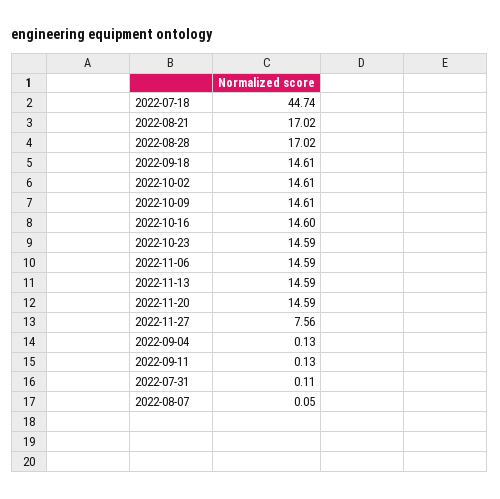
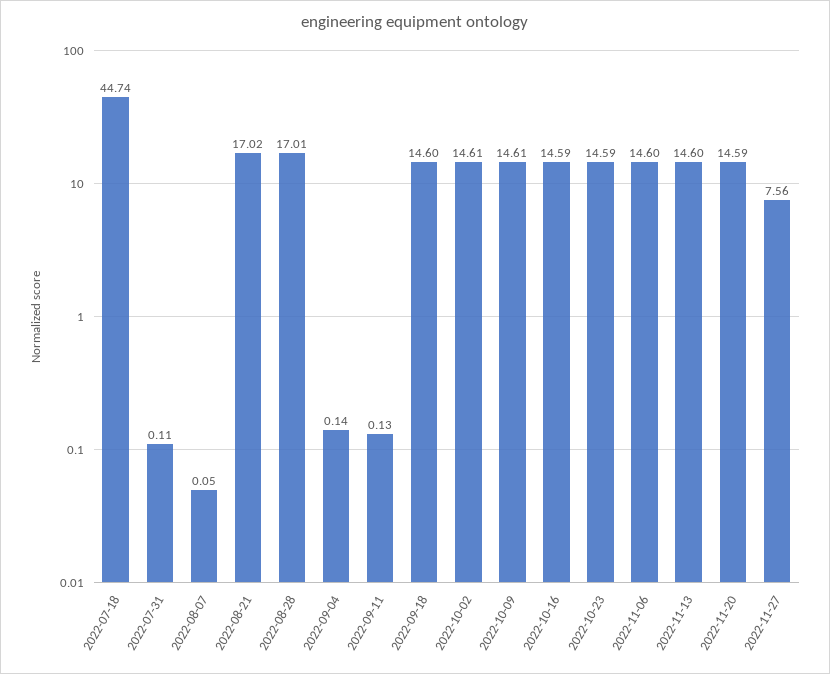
  {
    "2022-07-18": 44.74,
    "2022-08-21": 17.02,
-   "2022-08-28": 17.02,
+   "2022-08-28": 17.01,
-   "2022-09-18": 14.61,
+   "2022-09-18": 14.6,
    "2022-10-02": 14.61,
    "2022-10-09": 14.61,
-   "2022-10-16": 14.6,
+   "2022-10-16": 14.59,
    "2022-10-23": 14.59,
-   "2022-11-06": 14.59,
+   "2022-11-06": 14.6,
-   "2022-11-13": 14.59,
+   "2022-11-13": 14.6,
    "2022-11-20": 14.59,
    "2022-11-27": 7.56,
-   "2022-09-04": 0.13,
+   "2022-09-04": 0.14,
    "2022-09-11": 0.13,
    "2022-07-31": 0.11,
    "2022-08-07": 0.05
  }

